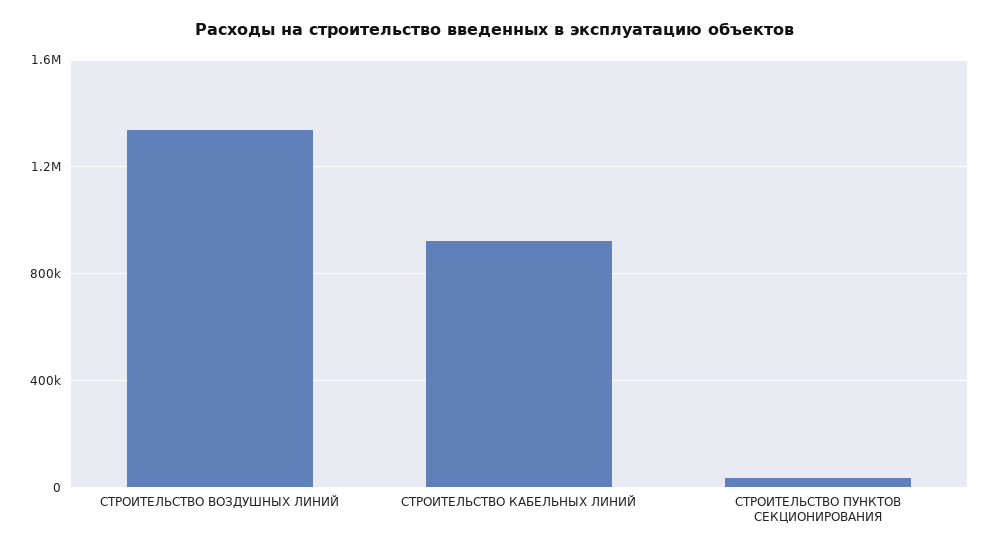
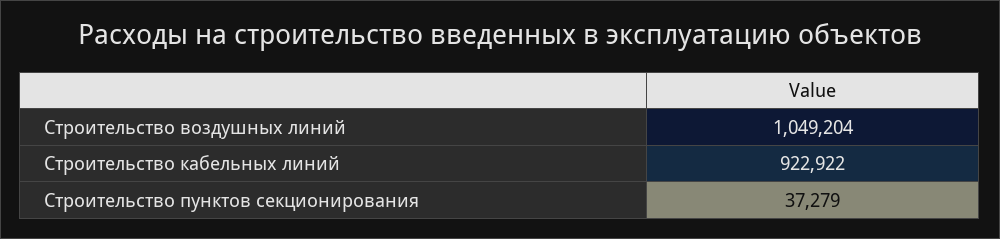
  {
-   "СТРОИТЕЛЬСТВО ВОЗДУШНЫХ ЛИНИЙ": 1350000,
+   "СТРОИТЕЛЬСТВО ВОЗДУШНЫХ ЛИНИЙ": 1049204,
    "СТРОИТЕЛЬСТВО КАБЕЛЬНЫХ ЛИНИЙ": 922922,
    "СТРОИТЕЛЬСТВО ПУНКТОВ СЕКЦИОНИРОВАНИЯ": 37279
  }

